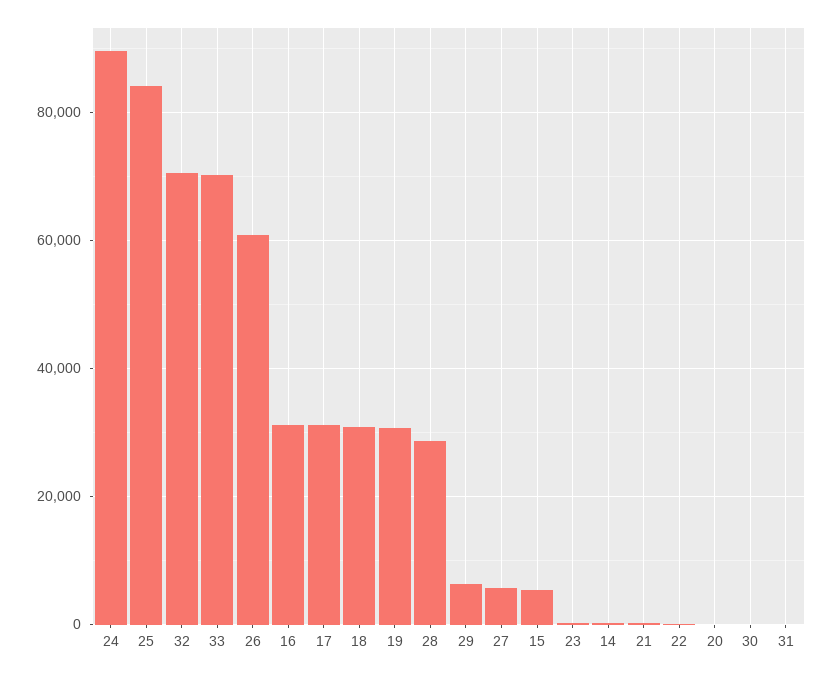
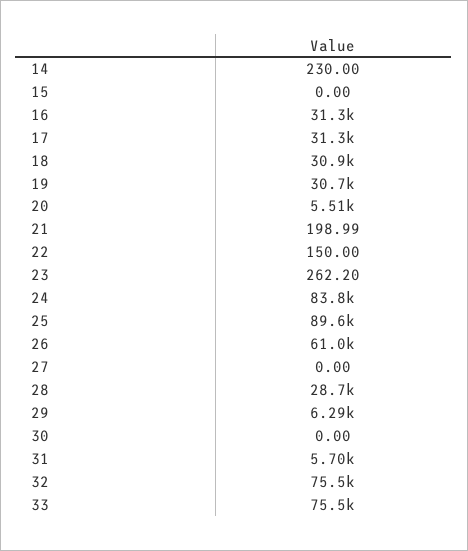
  {
-   "24": 90000,
+   "24": 83800,
-   "25": 84000,
+   "25": 89600,
-   "32": 70000,
+   "32": 75500,
-   "33": 70000,
+   "33": 75500,
    "26": 61000,
    "16": 31300,
    "17": 31300,
    "18": 30900,
    "19": 30700,
    "28": 28700,
    "29": 6290,
-   "27": 6000,
+   "27": 0,
-   "15": 6000,
+   "15": 0,
    "23": 262.2,
    "14": 230,
    "21": 198.99,
    "22": 150,
-   "20": 0,
+   "20": 5510,
    "30": 0,
-   "31": 0
+   "31": 5700
  }

